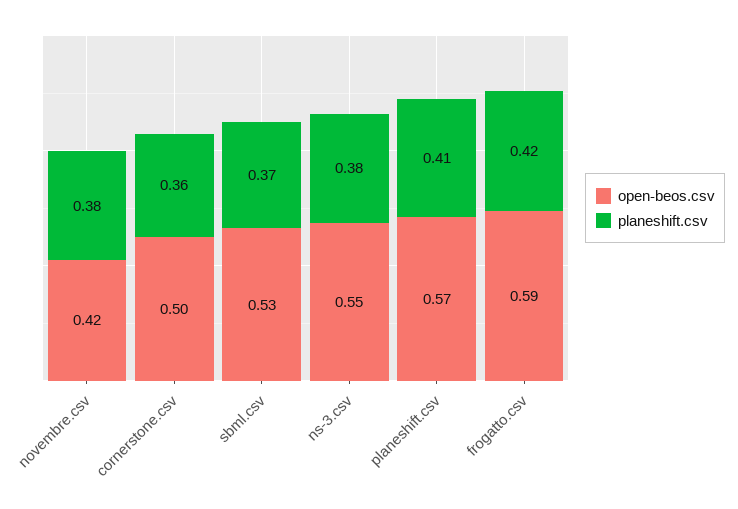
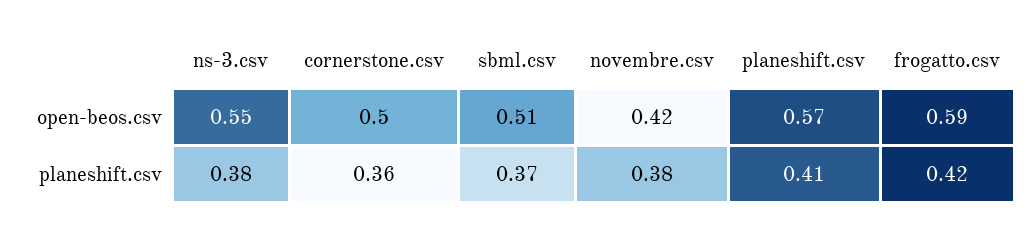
  {
    "open-beos.csv": {
      "novembre.csv": 0.42,
      "cornerstone.csv": 0.5,
-     "sbml.csv": 0.53,
+     "sbml.csv": 0.51,
      "ns-3.csv": 0.55,
      "planeshift.csv": 0.57,
      "frogatto.csv": 0.59
    },
    "planeshift.csv": {
      "novembre.csv": 0.38,
      "cornerstone.csv": 0.36,
      "sbml.csv": 0.37,
      "ns-3.csv": 0.38,
      "planeshift.csv": 0.41,
      "frogatto.csv": 0.42
    }
  }

